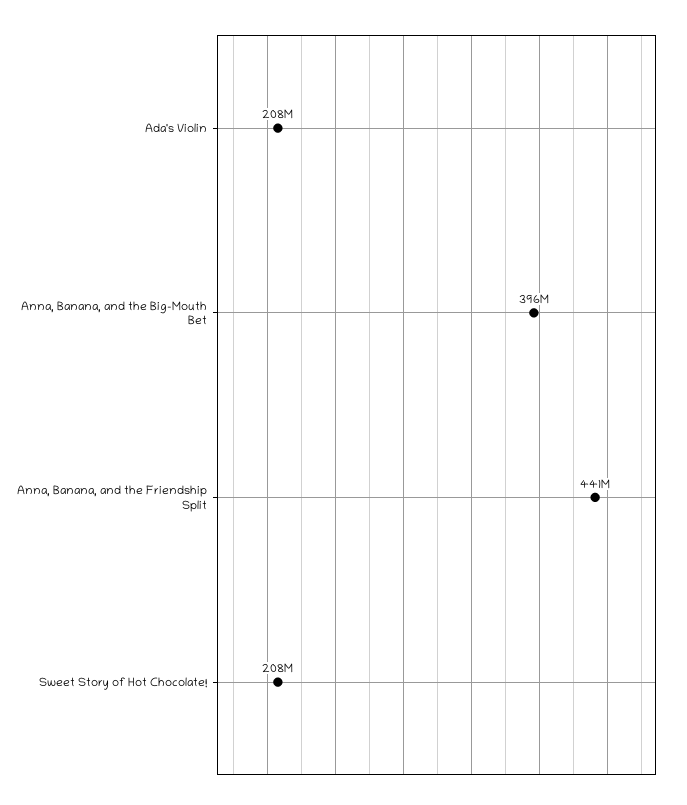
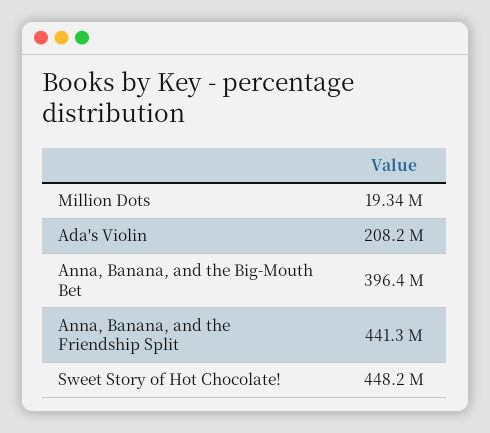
  {
    "Ada's Violin": 208200000,
    "Anna, Banana, and the Big-Mouth Bet": 396400000,
    "Anna, Banana, and the Friendship Split": 441300000,
-   "Sweet Story of Hot Chocolate!": 208000000
+   "Sweet Story of Hot Chocolate!": 448200000,
+   "Million Dots": 19340000
  }

